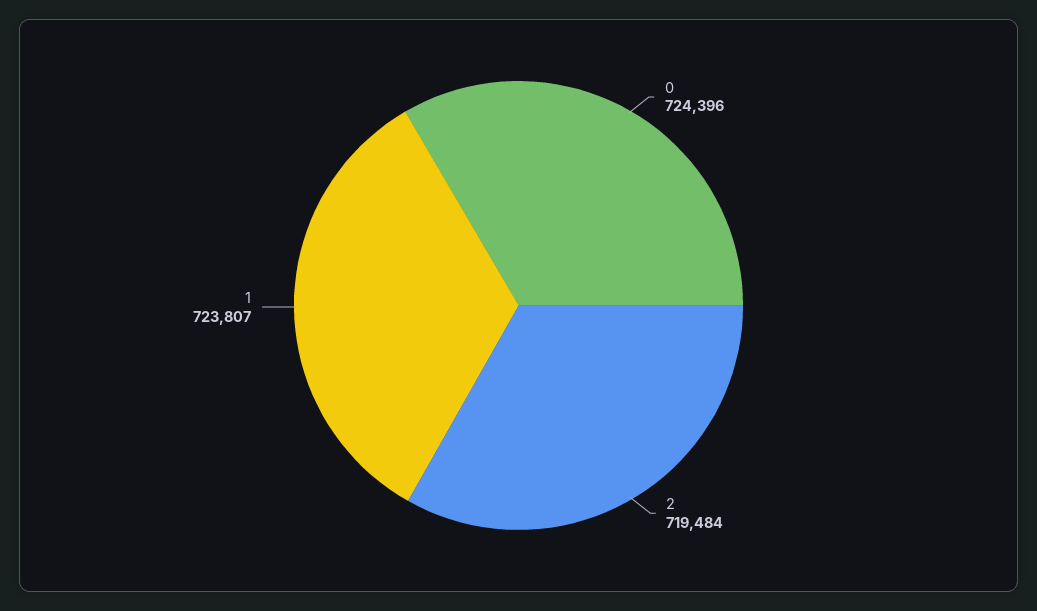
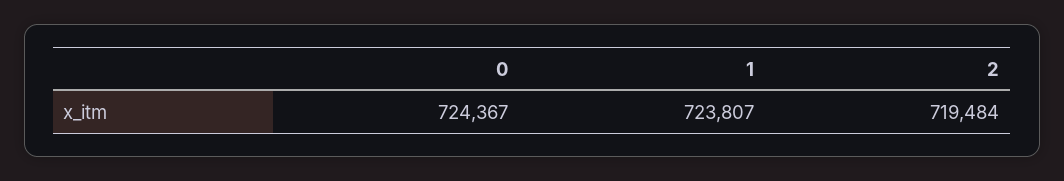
  {
-   "0": 724396,
+   "0": 724367,
    "2": 719484,
    "1": 723807
  }

